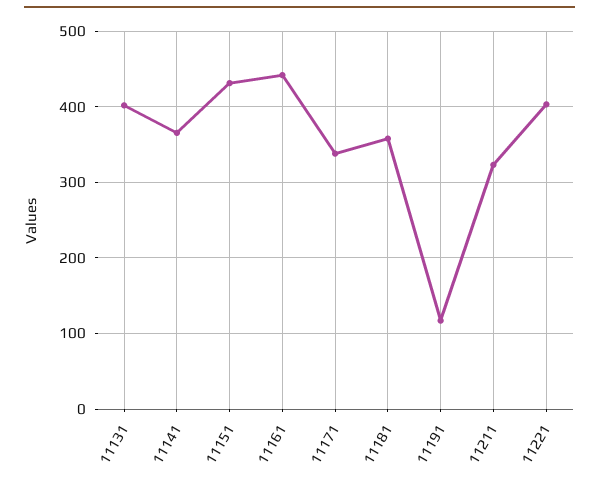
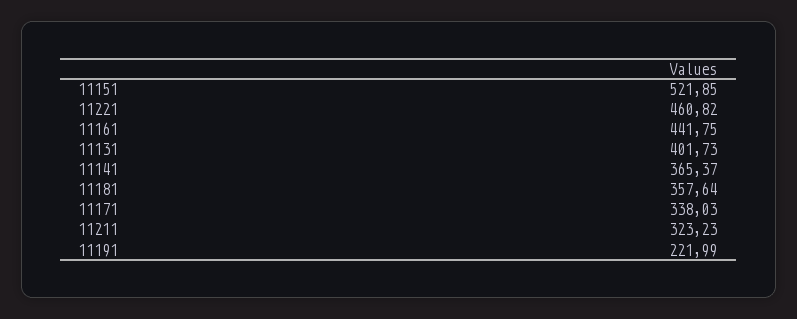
  {
    "11131": 401.73,
    "11141": 365.37,
-   "11151": 430,
+   "11151": 521.85,
    "11161": 441.75,
    "11171": 338.03,
    "11181": 357.64,
-   "11191": 120,
+   "11191": 221.99,
    "11211": 323.23,
-   "11221": 400
+   "11221": 460.82
  }

